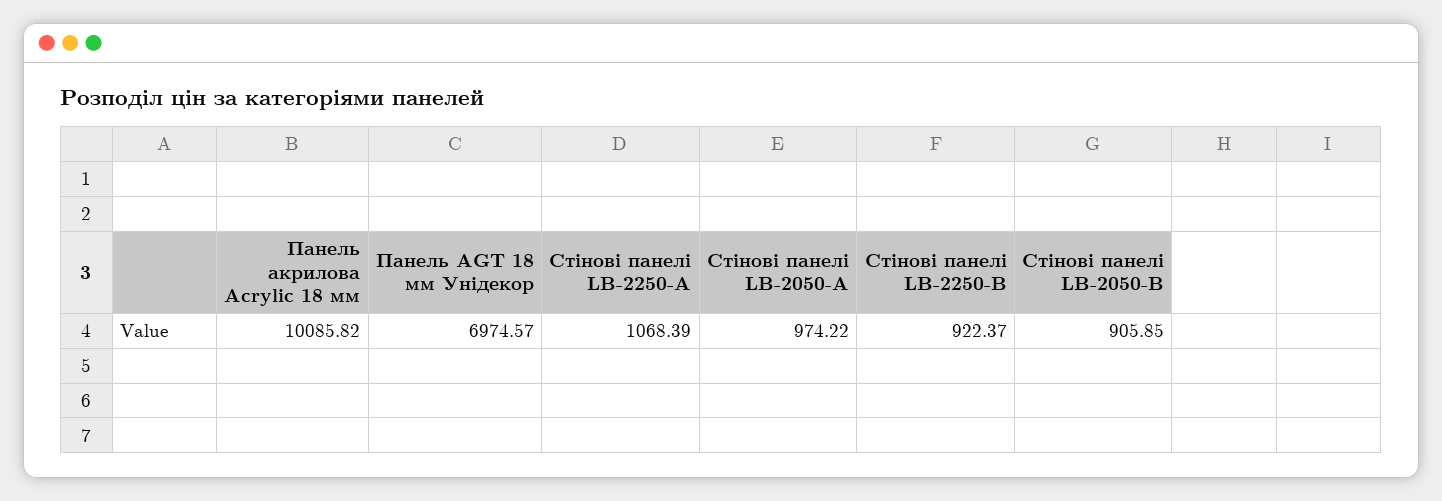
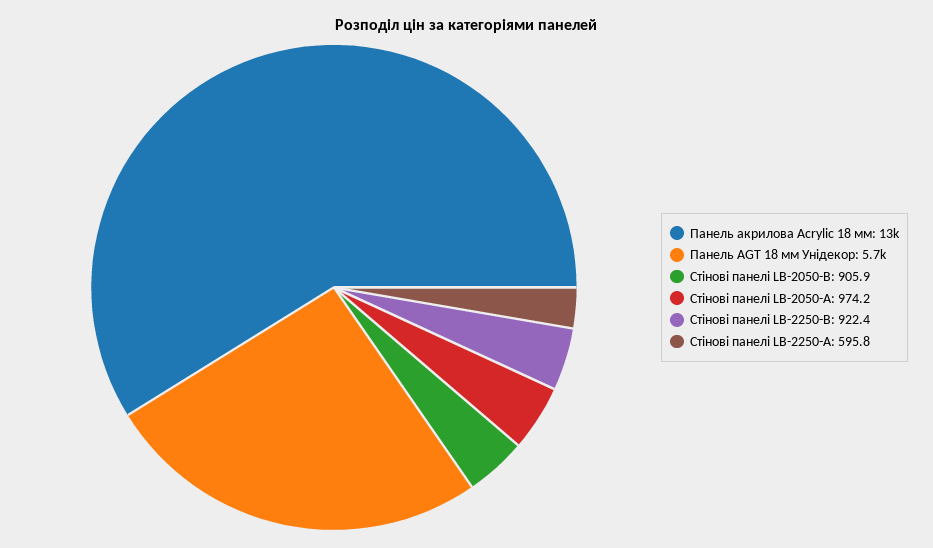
  {
-   "Панель акрилова Acrylic 18 мм": 10085.82,
+   "Панель акрилова Acrylic 18 мм": 13000,
-   "Панель AGT 18 мм Унідекор": 6974.57,
+   "Панель AGT 18 мм Унідекор": 5700,
-   "Стінові панелі LB-2250-А": 1068.39,
+   "Стінові панелі LB-2250-А": 595.8,
    "Стінові панелі LB-2050-А": 974.22,
    "Стінові панелі LB-2250-В": 922.37,
    "Стінові панелі LB-2050-В": 905.85
  }

